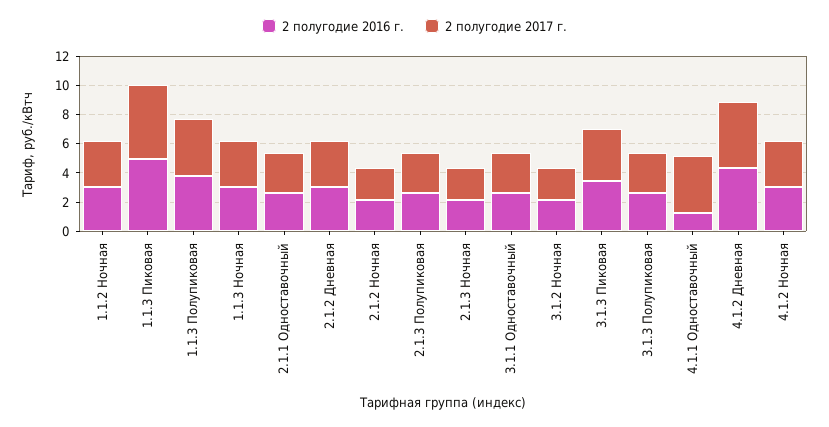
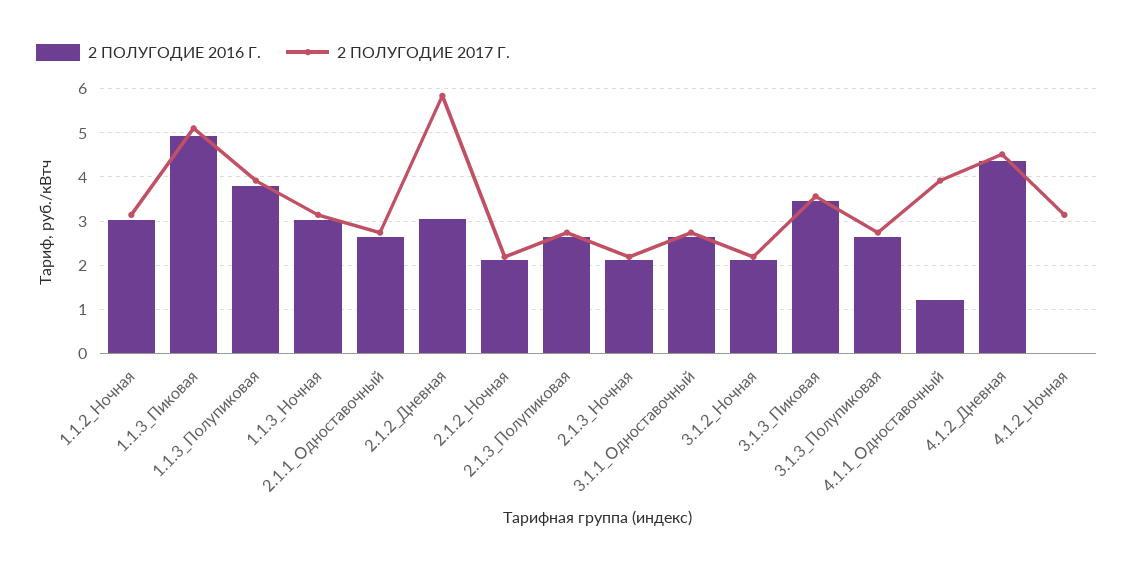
  {
    "2 полугодие 2016 г.": {
      "1.1.2 Ночная": 3,
      "1.1.3 Пиковая": 5,
      "1.1.3 Полупиковая": 3.8,
      "1.1.3 Ночная": 3,
      "2.1.1 Одноставочный": 2.6,
      "2.1.2 Дневная": 3,
      "2.1.2 Ночная": 2.2,
      "2.1.3 Полупиковая": 2.6,
      "2.1.3 Ночная": 2.2,
      "3.1.1 Одноставочный": 2.6,
      "3.1.2 Ночная": 2.2,
      "3.1.3 Пиковая": 3.4,
      "3.1.3 Полупиковая": 2.6,
      "4.1.1 Одноставочный": 1.2,
      "4.1.2 Дневная": 4.4,
-     "4.1.2 Ночная": 3
+     "4.1.2 Ночная": 0
    },
    "2 полугодие 2017 г.": {
      "1.1.2 Ночная": 3.2,
      "1.1.3 Пиковая": 5.2,
      "1.1.3 Полупиковая": 4,
      "1.1.3 Ночная": 3.2,
      "2.1.1 Одноставочный": 2.8,
-     "2.1.2 Дневная": 3,
+     "2.1.2 Дневная": 5.8,
      "2.1.2 Ночная": 2.2,
      "2.1.3 Полупиковая": 2.8,
      "2.1.3 Ночная": 2.2,
      "3.1.1 Одноставочный": 2.8,
      "3.1.2 Ночная": 2.2,
      "3.1.3 Пиковая": 3.6,
      "3.1.3 Полупиковая": 2.8,
      "4.1.1 Одноставочный": 4,
      "4.1.2 Дневная": 4.6,
      "4.1.2 Ночная": 3.2
    }
  }

